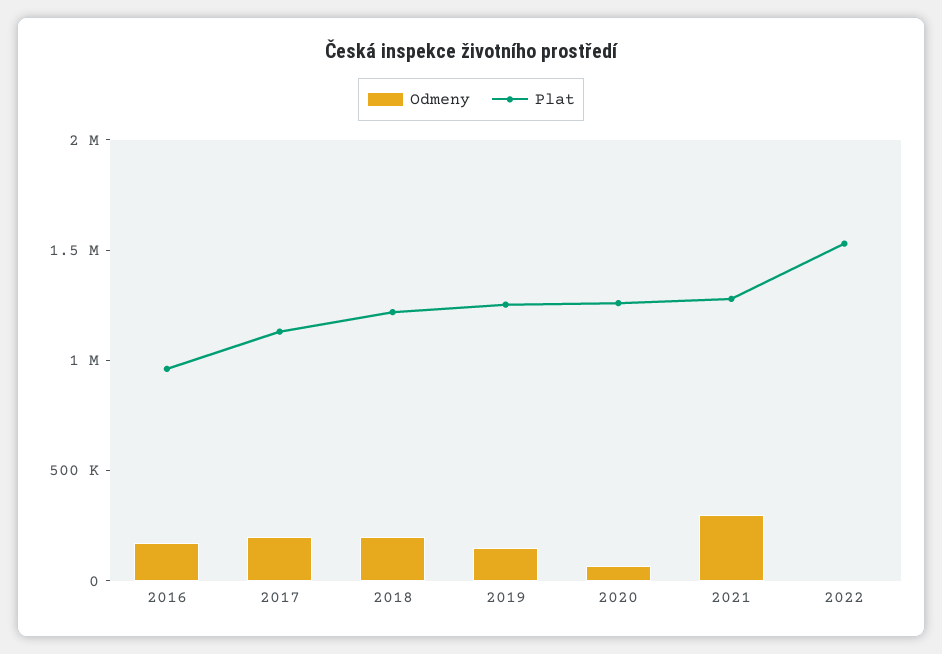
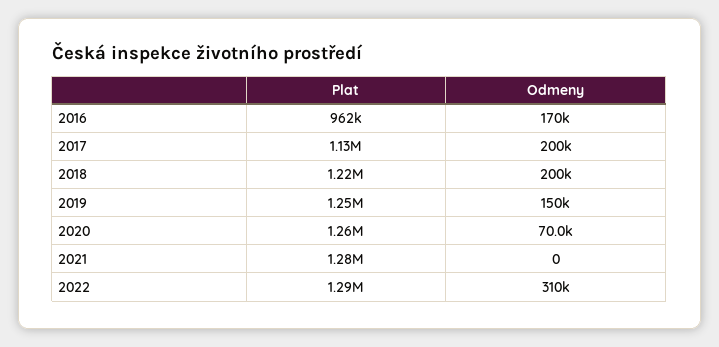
  {
    "Odmeny": {
      "2016": 170000,
      "2017": 200000,
      "2018": 200000,
      "2019": 150000,
      "2020": 70000,
-     "2021": 300000,
+     "2021": 0,
-     "2022": 0
+     "2022": 310000
    },
    "Plat": {
      "2016": 962000,
      "2017": 1130000,
      "2018": 1220000,
      "2019": 1250000,
      "2020": 1260000,
      "2021": 1280000,
-     "2022": 1500000
+     "2022": 1290000
    }
  }

